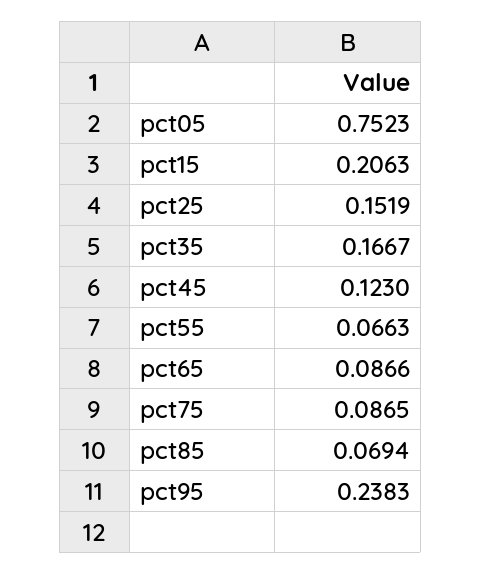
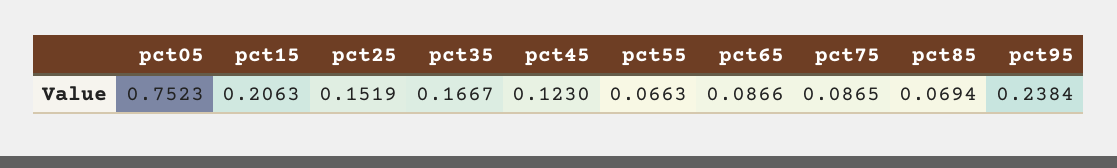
  {
    "pct05": 0.7523,
    "pct15": 0.2063,
    "pct25": 0.1519,
    "pct35": 0.1667,
    "pct45": 0.123,
    "pct55": 0.0663,
    "pct65": 0.0866,
    "pct75": 0.0865,
    "pct85": 0.0694,
-   "pct95": 0.2383
+   "pct95": 0.2384
  }

